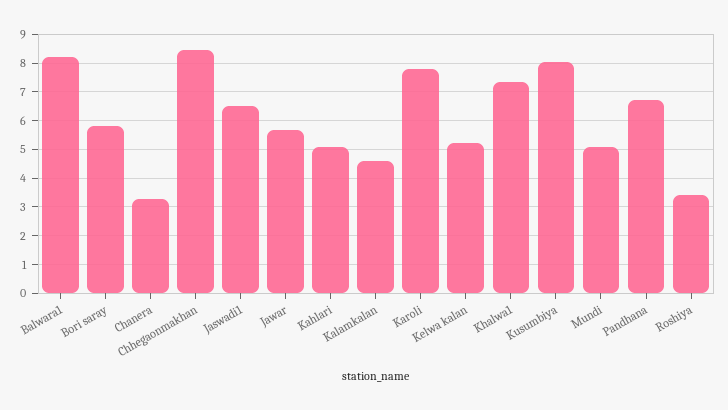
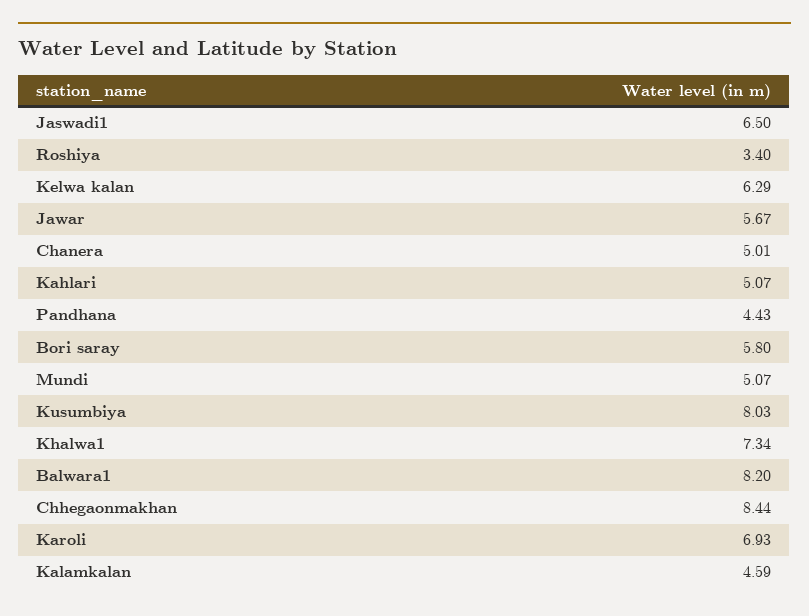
  {
    "Balwara1": 8.2,
    "Bori saray": 5.8,
-   "Chanera": 3.25,
+   "Chanera": 5.01,
    "Chhegaonmakhan": 8.44,
    "Jaswadi1": 6.5,
    "Jawar": 5.67,
    "Kahlari": 5.07,
    "Kalamkalan": 4.59,
-   "Karoli": 7.75,
+   "Karoli": 6.93,
-   "Kelwa kalan": 5.25,
+   "Kelwa kalan": 6.29,
    "Khalwa1": 7.34,
    "Kusumbiya": 8.03,
    "Mundi": 5.07,
-   "Pandhana": 6.75,
+   "Pandhana": 4.43,
    "Roshiya": 3.4
  }

